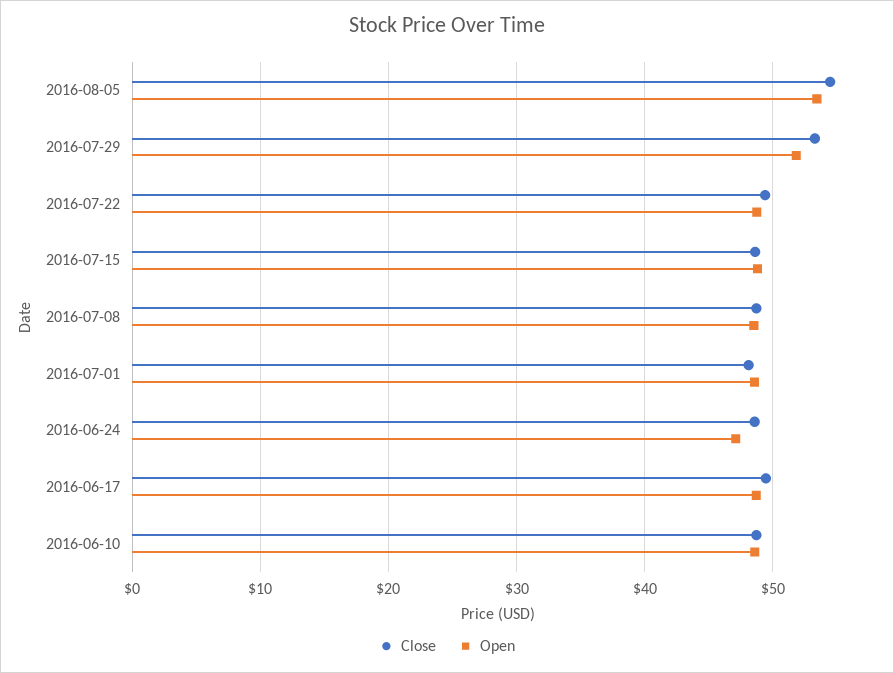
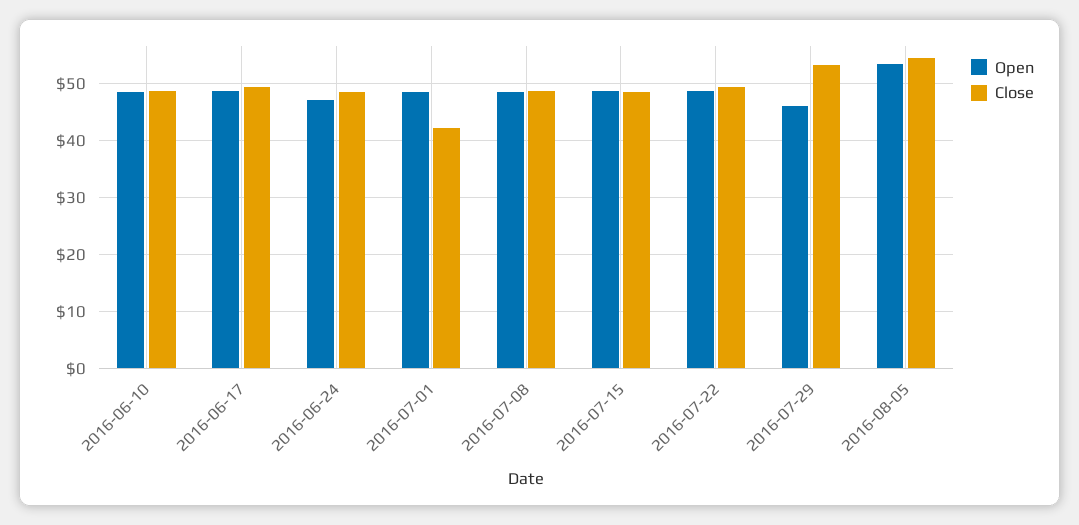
  {
    "Close": {
      "2016-08-05": 54,
      "2016-07-29": 53,
      "2016-07-22": 49,
      "2016-07-15": 49,
      "2016-07-08": 49,
-     "2016-07-01": 48,
+     "2016-07-01": 42,
      "2016-06-24": 49,
      "2016-06-17": 49,
      "2016-06-10": 49
    },
    "Open": {
      "2016-08-05": 53,
-     "2016-07-29": 52,
+     "2016-07-29": 46,
      "2016-07-22": 49,
      "2016-07-15": 49,
      "2016-07-08": 49,
      "2016-07-01": 49,
      "2016-06-24": 47,
      "2016-06-17": 49,
      "2016-06-10": 49
    }
  }

